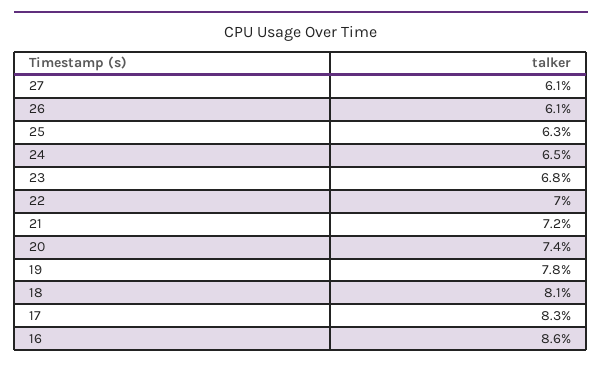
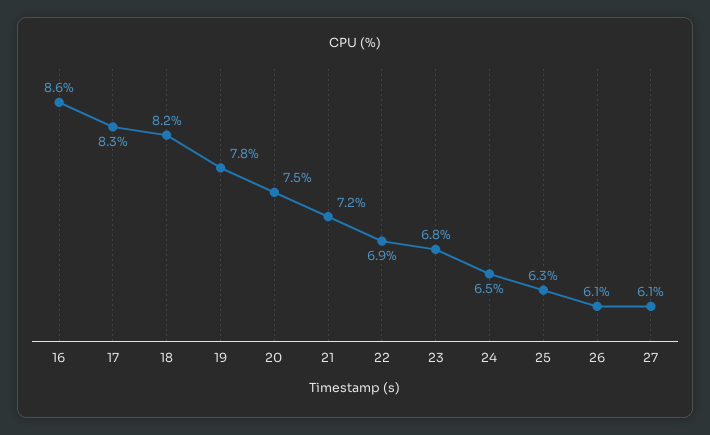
  {
    "27": 6.1,
    "26": 6.1,
    "25": 6.3,
    "24": 6.5,
    "23": 6.8,
-   "22": 7,
+   "22": 6.9,
    "21": 7.2,
-   "20": 7.4,
+   "20": 7.5,
    "19": 7.8,
-   "18": 8.1,
+   "18": 8.2,
    "17": 8.3,
    "16": 8.6
  }

